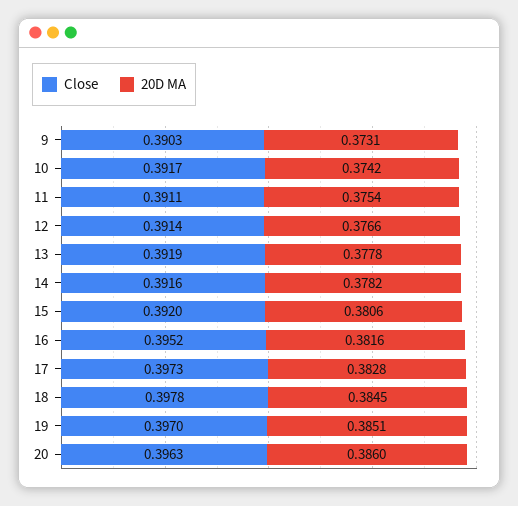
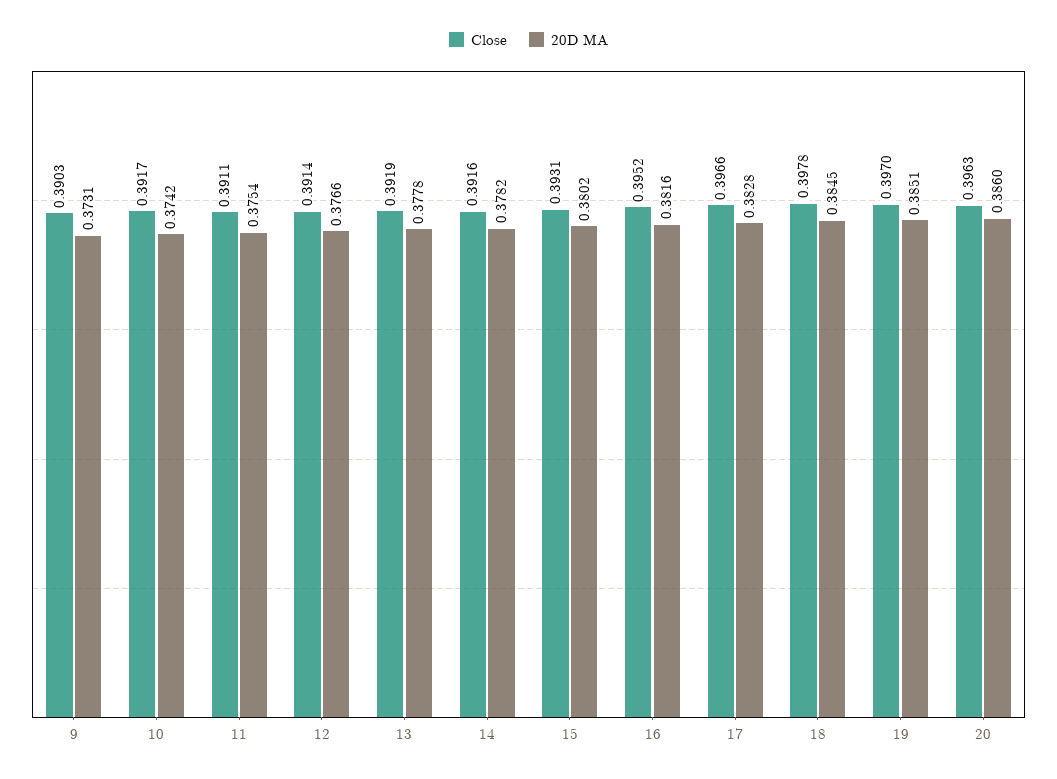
  {
    "Close": {
      "9": 0.3903,
      "10": 0.3917,
      "11": 0.3911,
      "12": 0.3914,
      "13": 0.3919,
      "14": 0.3916,
-     "15": 0.392,
+     "15": 0.3931,
      "16": 0.3952,
-     "17": 0.3973,
+     "17": 0.3966,
      "18": 0.3978,
      "19": 0.397,
      "20": 0.3963
    },
    "20D MA": {
      "9": 0.3731,
      "10": 0.3742,
      "11": 0.3754,
      "12": 0.3766,
      "13": 0.3778,
      "14": 0.3782,
-     "15": 0.3806,
+     "15": 0.3802,
      "16": 0.3816,
      "17": 0.3828,
      "18": 0.3845,
      "19": 0.3851,
      "20": 0.386
    }
  }

